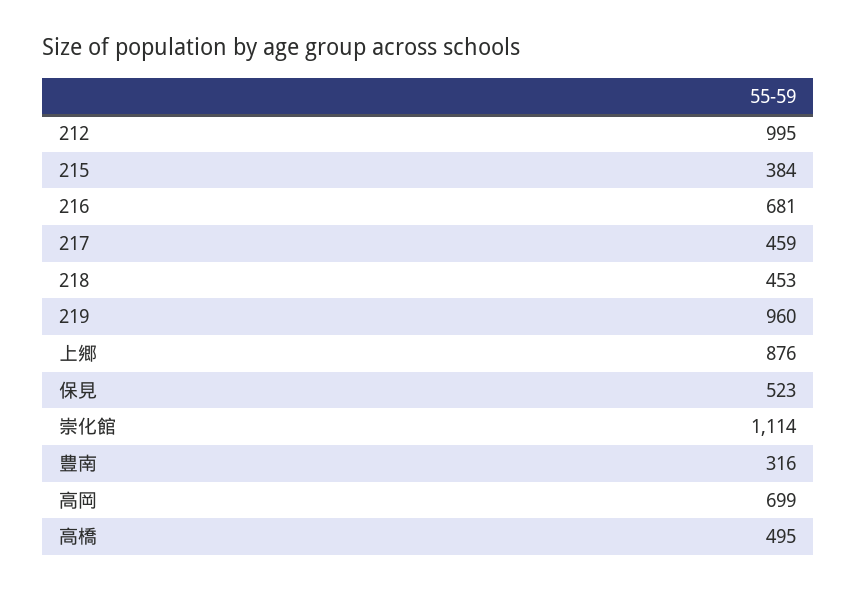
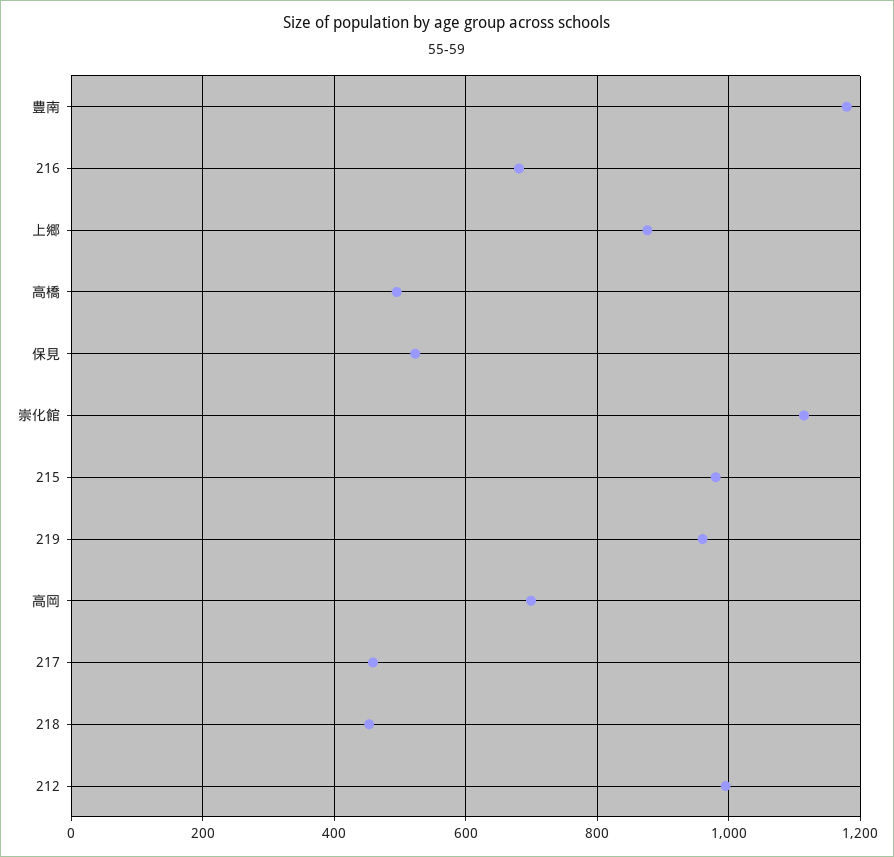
  {
    "212": 995,
-   "215": 384,
+   "215": 980,
    "216": 681,
    "217": 459,
    "218": 453,
    "219": 960,
    "上郷": 876,
    "保見": 523,
    "崇化館": 1114,
-   "豊南": 316,
+   "豊南": 1180,
    "高岡": 699,
    "高橋": 495
  }

